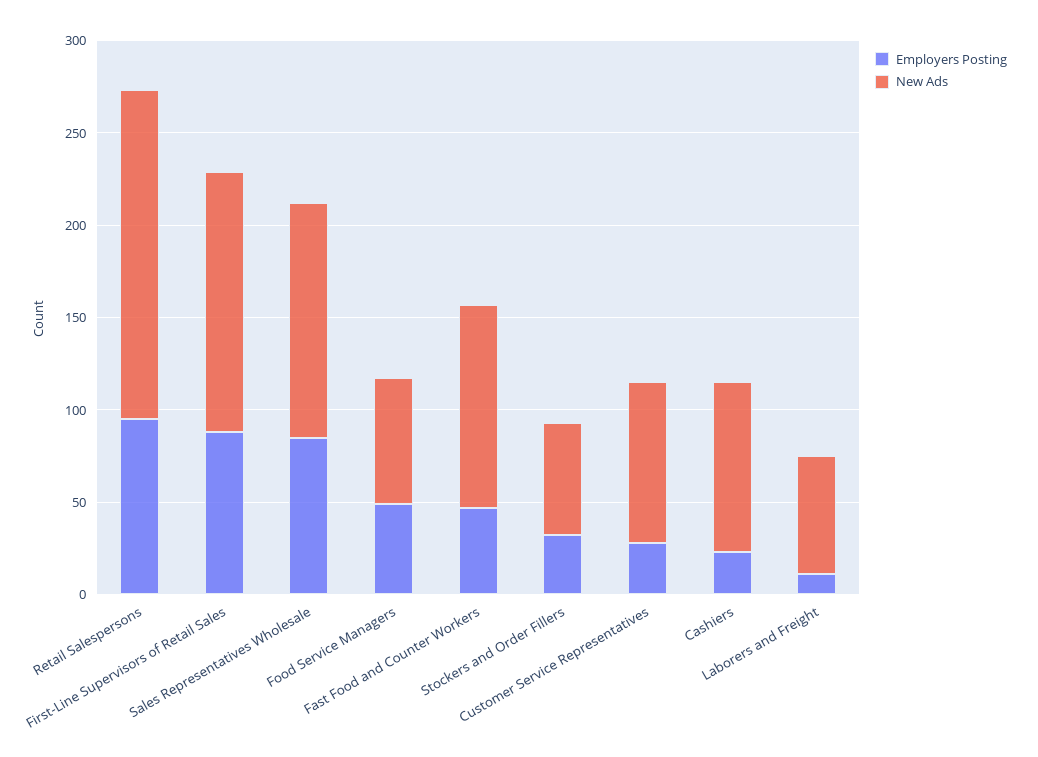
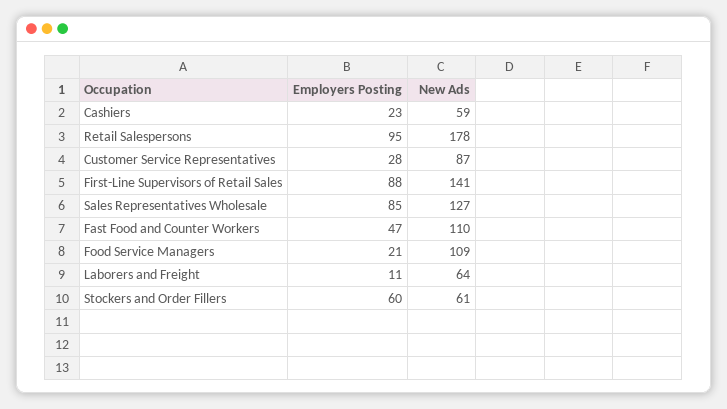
  {
    "Employers Posting": {
      "Retail Salespersons": 95,
      "First-Line Supervisors of Retail Sales": 88,
      "Sales Representatives Wholesale": 85,
-     "Food Service Managers": 50,
+     "Food Service Managers": 21,
      "Fast Food and Counter Workers": 47,
-     "Stockers and Order Fillers": 30,
+     "Stockers and Order Fillers": 60,
      "Customer Service Representatives": 28,
      "Cashiers": 23,
      "Laborers and Freight": 11
    },
    "New Ads": {
      "Retail Salespersons": 178,
      "First-Line Supervisors of Retail Sales": 141,
      "Sales Representatives Wholesale": 127,
-     "Food Service Managers": 70,
+     "Food Service Managers": 109,
      "Fast Food and Counter Workers": 110,
      "Stockers and Order Fillers": 61,
      "Customer Service Representatives": 87,
-     "Cashiers": 90,
+     "Cashiers": 59,
      "Laborers and Freight": 64
    }
  }

